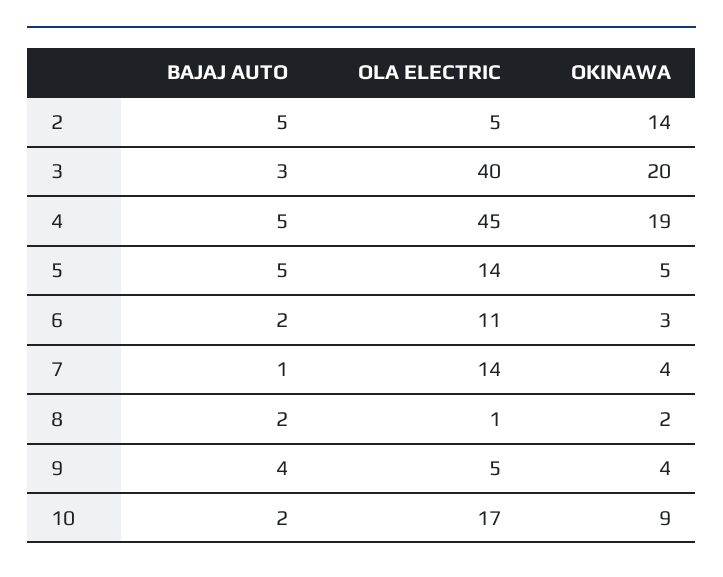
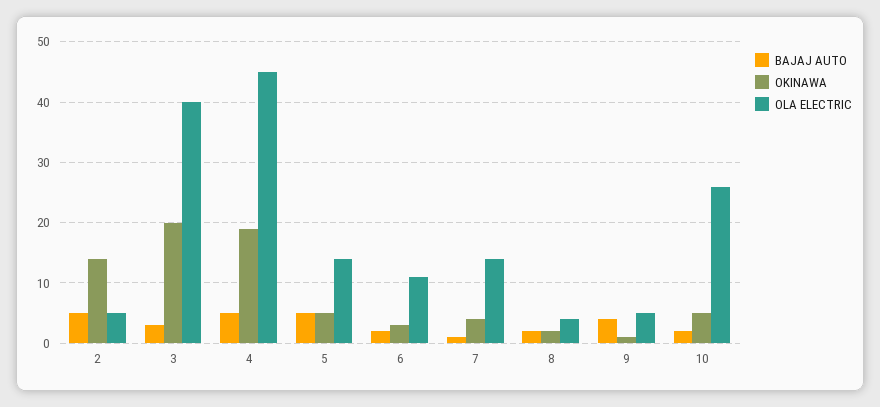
  {
    "BAJAJ AUTO": {
      "2": 5,
      "3": 3,
      "4": 5,
      "5": 5,
      "6": 2,
      "7": 1,
      "8": 2,
      "9": 4,
      "10": 2
    },
    "OLA ELECTRIC": {
      "2": 5,
      "3": 40,
      "4": 45,
      "5": 14,
      "6": 11,
      "7": 14,
-     "8": 1,
+     "8": 4,
      "9": 5,
-     "10": 17
+     "10": 26
    },
    "OKINAWA": {
      "2": 14,
      "3": 20,
      "4": 19,
      "5": 5,
      "6": 3,
      "7": 4,
      "8": 2,
-     "9": 4,
+     "9": 1,
-     "10": 9
+     "10": 5
    }
  }

